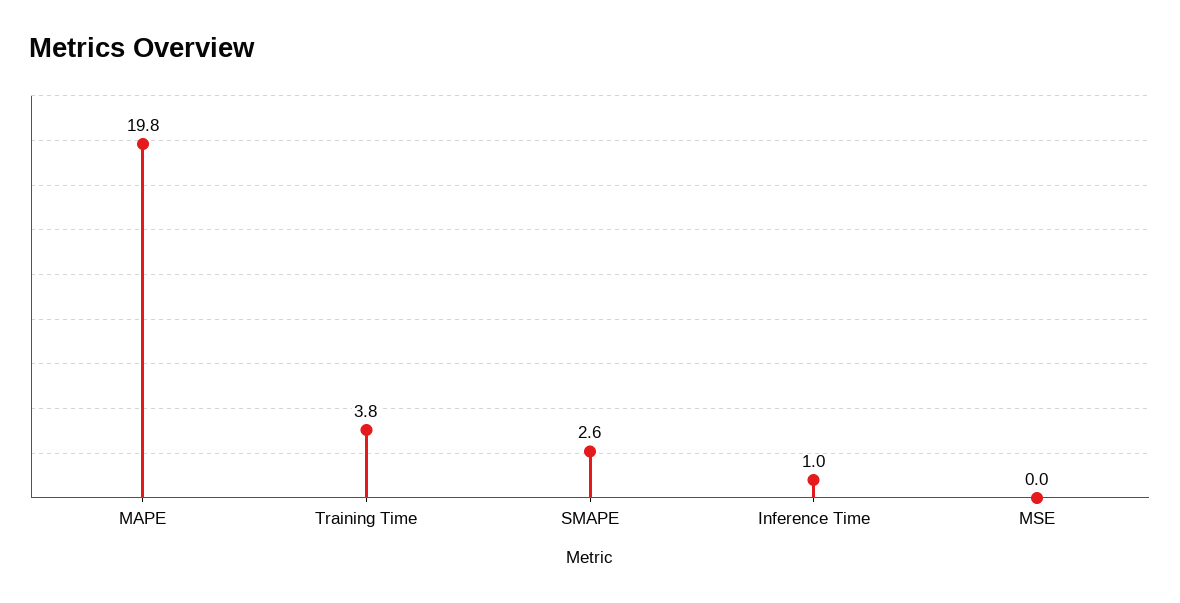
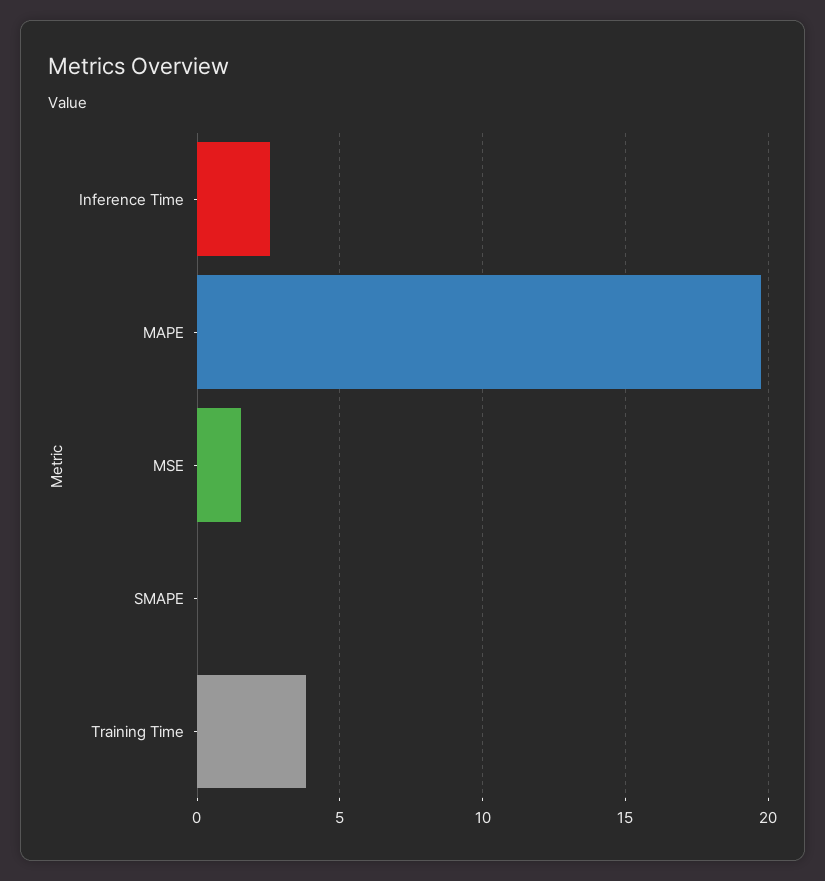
  {
    "MAPE": 19.8,
    "Training Time": 3.8,
-   "SMAPE": 2.6,
+   "SMAPE": 0,
-   "Inference Time": 1,
+   "Inference Time": 2.5,
-   "MSE": 0
+   "MSE": 1.5
  }

